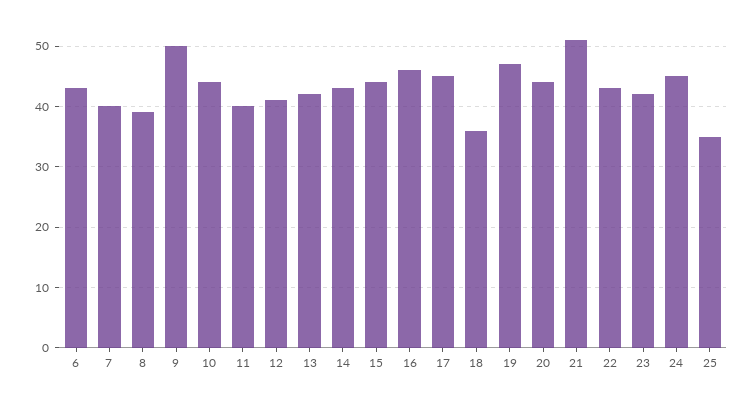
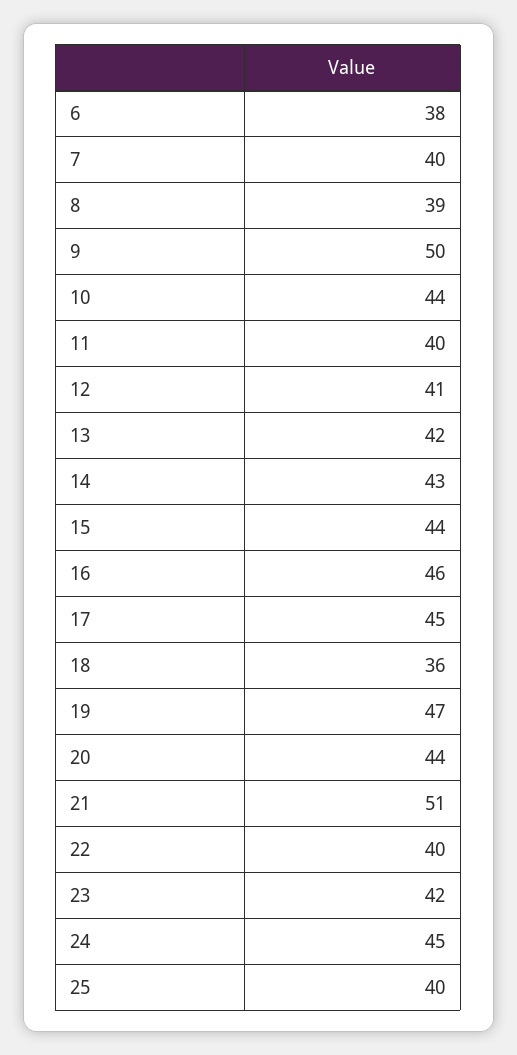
  {
-   "6": 43,
+   "6": 38,
    "7": 40,
    "8": 39,
    "9": 50,
    "10": 44,
    "11": 40,
    "12": 41,
    "13": 42,
    "14": 43,
    "15": 44,
    "16": 46,
    "17": 45,
    "18": 36,
    "19": 47,
    "20": 44,
    "21": 51,
-   "22": 43,
+   "22": 40,
    "23": 42,
    "24": 45,
-   "25": 35
+   "25": 40
  }

